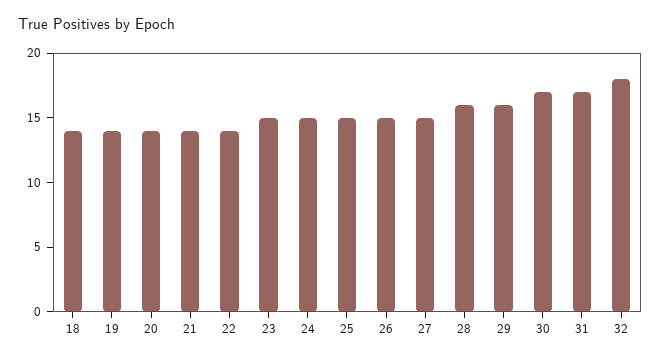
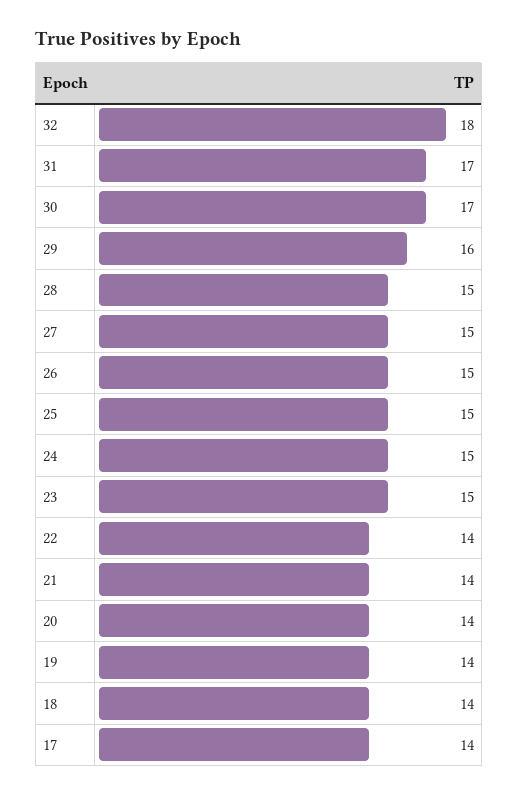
  {
    "18": 14,
    "19": 14,
    "20": 14,
    "21": 14,
    "22": 14,
    "23": 15,
    "24": 15,
    "25": 15,
    "26": 15,
    "27": 15,
-   "28": 16,
+   "28": 15,
    "29": 16,
    "30": 17,
    "31": 17,
-   "32": 18
+   "32": 18,
+   "17": 14
  }

